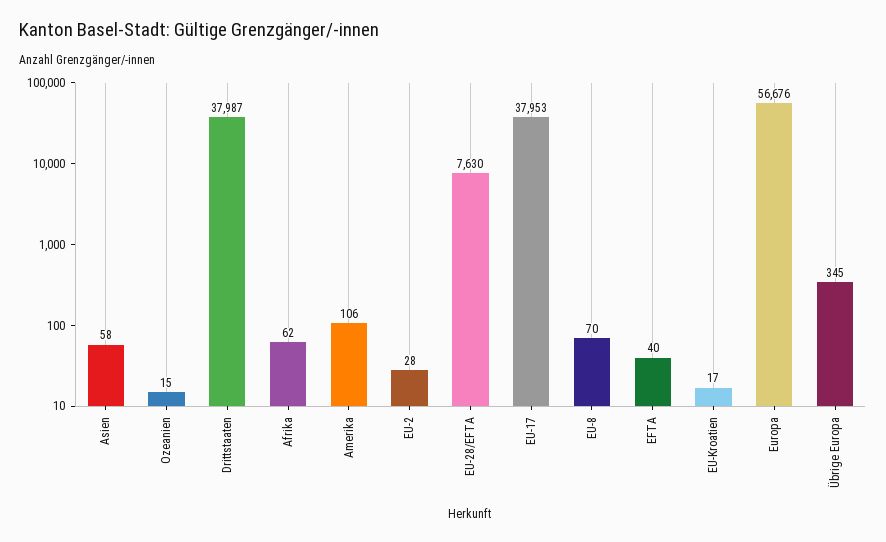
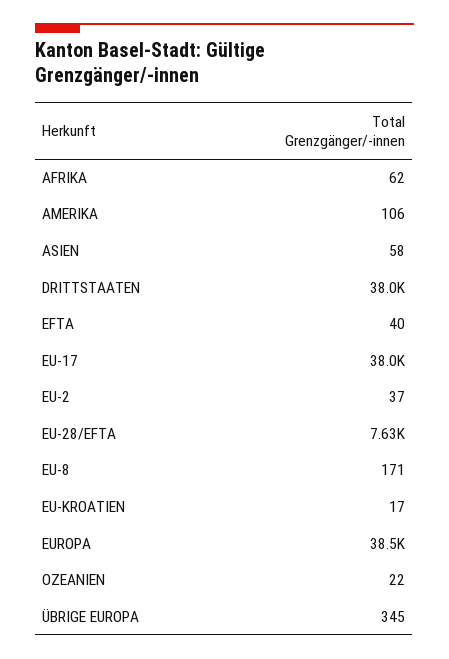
  {
    "Asien": 58,
-   "Ozeanien": 15,
+   "Ozeanien": 22,
    "Drittstaaten": 37987,
    "Afrika": 62,
    "Amerika": 106,
-   "EU-2": 28,
+   "EU-2": 37,
    "EU-28/EFTA": 7630,
    "EU-17": 37953,
-   "EU-8": 70,
+   "EU-8": 171,
    "EFTA": 40,
    "EU-Kroatien": 17,
-   "Europa": 56676,
+   "Europa": 38500,
    "Übrige Europa": 345
  }

